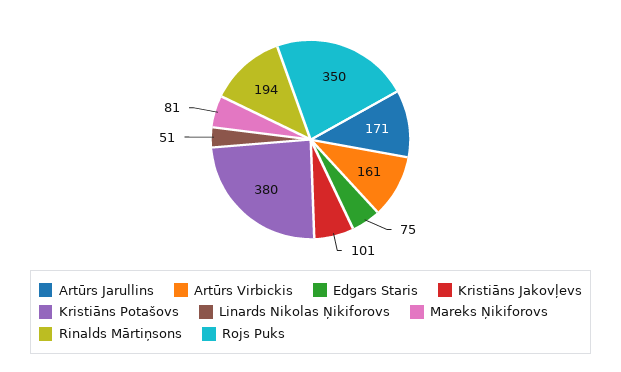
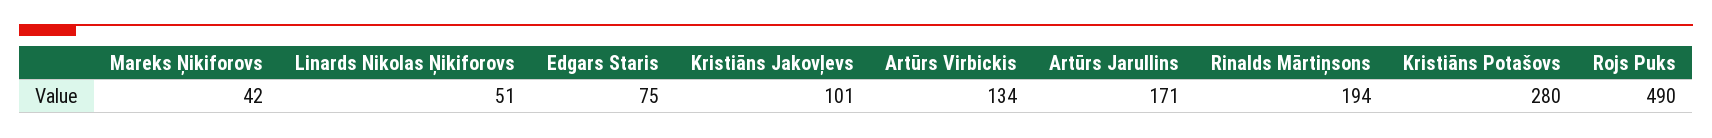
  {
    "Artūrs Jarullins": 171,
-   "Artūrs Virbickis": 161,
+   "Artūrs Virbickis": 134,
    "Edgars Staris": 75,
    "Kristiāns Jakovļevs": 101,
-   "Kristiāns Potašovs": 380,
+   "Kristiāns Potašovs": 280,
    "Linards Nikolas Ņikiforovs": 51,
-   "Mareks Ņikiforovs": 81,
+   "Mareks Ņikiforovs": 42,
    "Rinalds Mārtiņsons": 194,
-   "Rojs Puks": 350
+   "Rojs Puks": 490
  }

